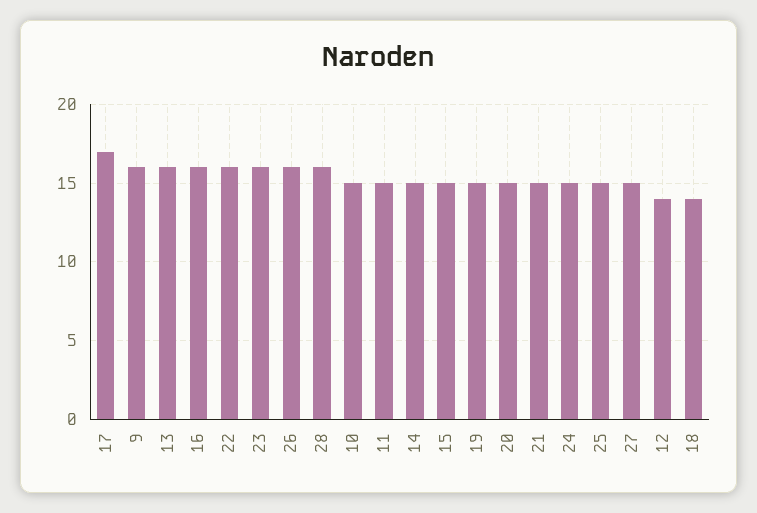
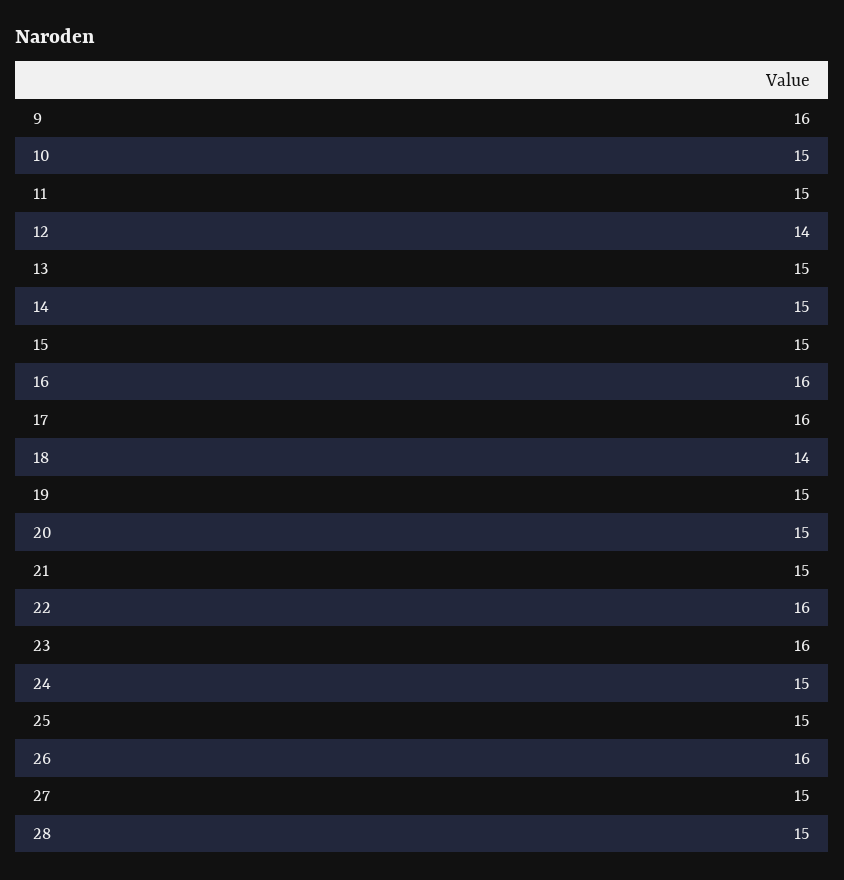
  {
-   "17": 17,
+   "17": 16,
    "9": 16,
-   "13": 16,
+   "13": 15,
    "16": 16,
    "22": 16,
    "23": 16,
    "26": 16,
-   "28": 16,
+   "28": 15,
    "10": 15,
    "11": 15,
    "14": 15,
    "15": 15,
    "19": 15,
    "20": 15,
    "21": 15,
    "24": 15,
    "25": 15,
    "27": 15,
    "12": 14,
    "18": 14
  }

